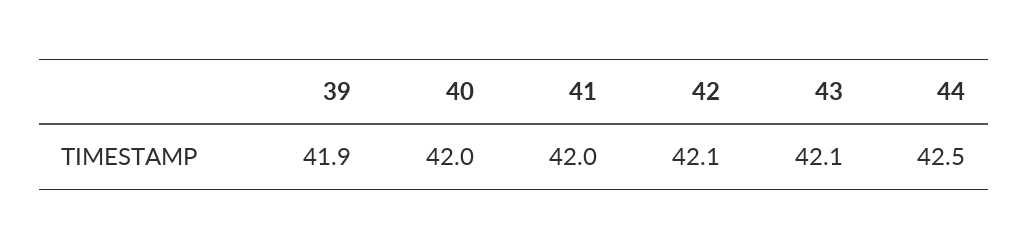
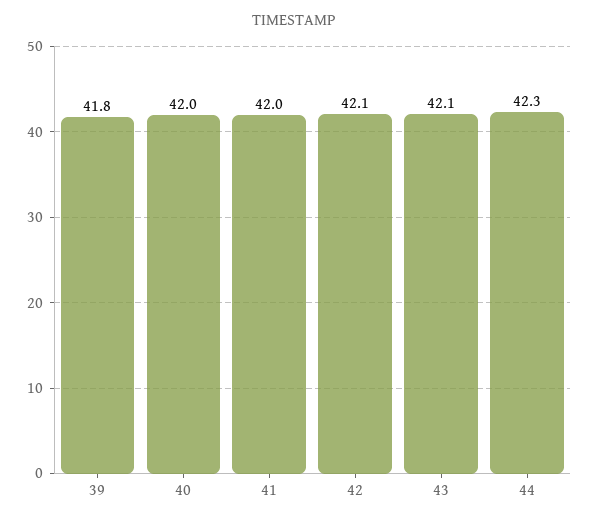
  {
-   "39": 41.9,
+   "39": 41.8,
    "40": 42,
    "41": 42,
    "42": 42.1,
    "43": 42.1,
-   "44": 42.5
+   "44": 42.3
  }

